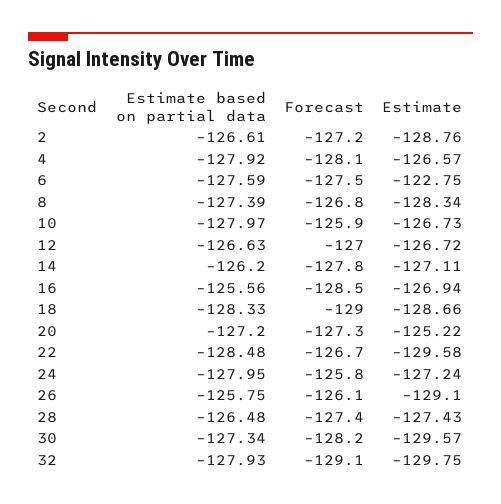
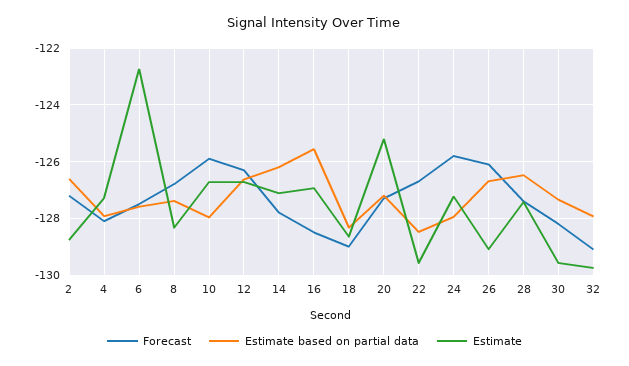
  {
    "Estimate based on partial data": {
      "2": -126.61,
      "4": -127.92,
      "6": -127.59,
      "8": -127.39,
      "10": -127.97,
      "12": -126.63,
      "14": -126.2,
      "16": -125.56,
      "18": -128.33,
      "20": -127.2,
      "22": -128.48,
      "24": -127.95,
-     "26": -125.75,
+     "26": -126.75,
      "28": -126.48,
      "30": -127.34,
      "32": -127.93
    },
    "Forecast": {
      "2": -127.2,
      "4": -128.1,
      "6": -127.5,
      "8": -126.8,
      "10": -125.9,
-     "12": -127,
+     "12": -126.25,
      "14": -127.8,
      "16": -128.5,
      "18": -129,
      "20": -127.3,
      "22": -126.7,
      "24": -125.8,
      "26": -126.1,
      "28": -127.4,
      "30": -128.2,
      "32": -129.1
    },
    "Estimate": {
      "2": -128.76,
-     "4": -126.57,
+     "4": -127.25,
      "6": -122.75,
      "8": -128.34,
      "10": -126.73,
      "12": -126.72,
      "14": -127.11,
      "16": -126.94,
      "18": -128.66,
      "20": -125.22,
      "22": -129.58,
      "24": -127.24,
      "26": -129.1,
      "28": -127.43,
      "30": -129.57,
      "32": -129.75
    }
  }

